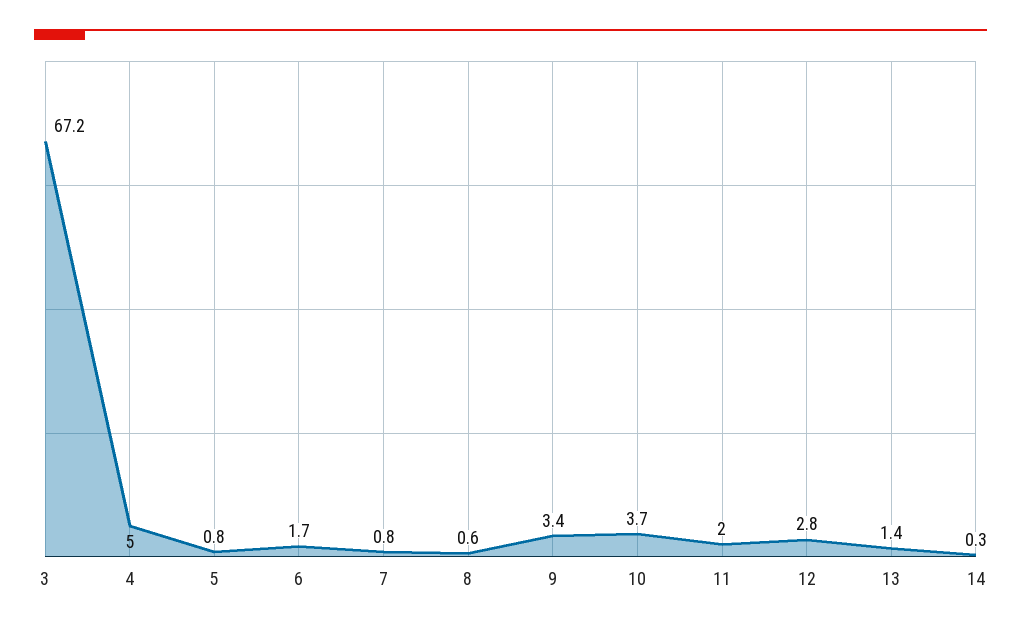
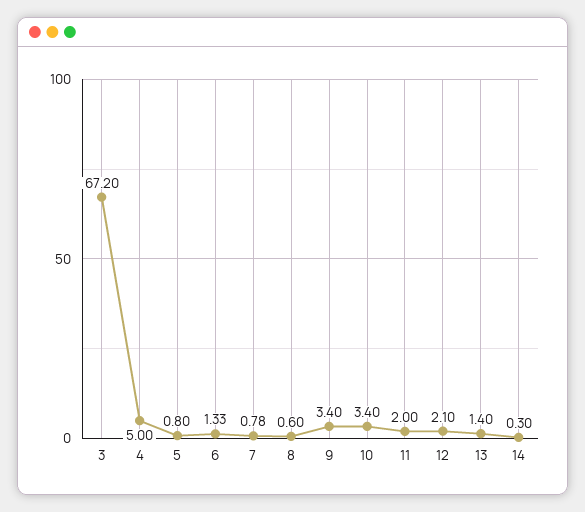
  {
    "3": 67.2,
    "4": 5,
    "5": 0.8,
-   "6": 1.7,
+   "6": 1.33,
    "7": 0.78,
    "8": 0.6,
    "9": 3.4,
-   "10": 3.7,
+   "10": 3.4,
    "11": 2,
-   "12": 2.8,
+   "12": 2.1,
    "13": 1.4,
    "14": 0.3
  }

